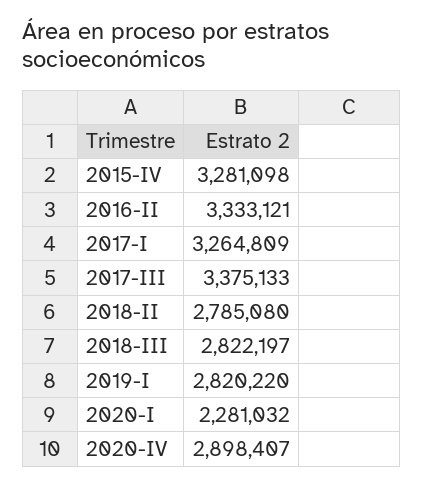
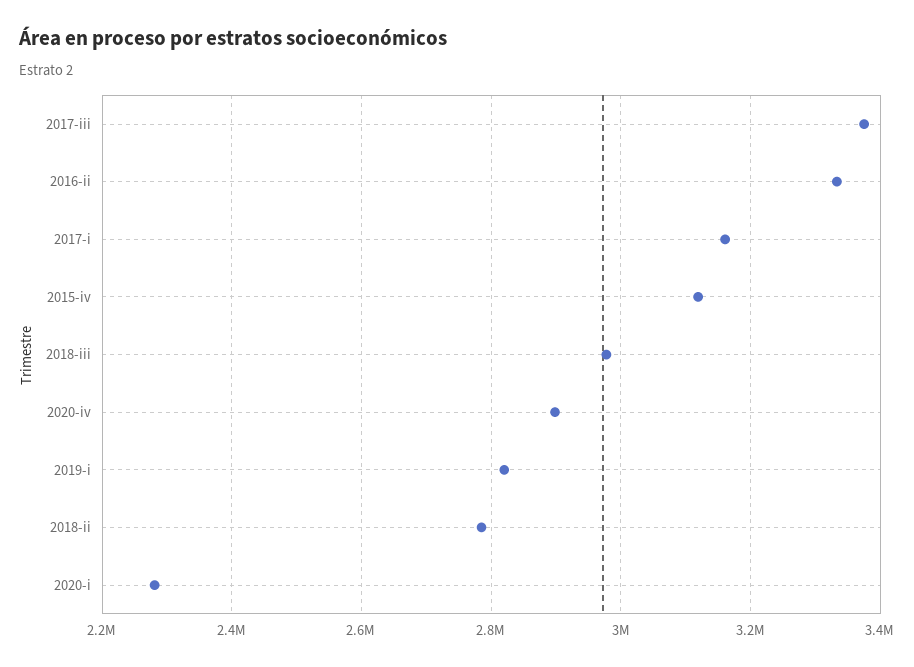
  {
-   "2015-IV": 3281098,
+   "2015-IV": 3120000,
    "2016-II": 3333121,
-   "2017-I": 3264809,
+   "2017-I": 3160000,
    "2017-III": 3375133,
    "2018-II": 2785080,
-   "2018-III": 2822197,
+   "2018-III": 2980000,
    "2019-I": 2820220,
    "2020-I": 2281032,
    "2020-IV": 2898407
  }

